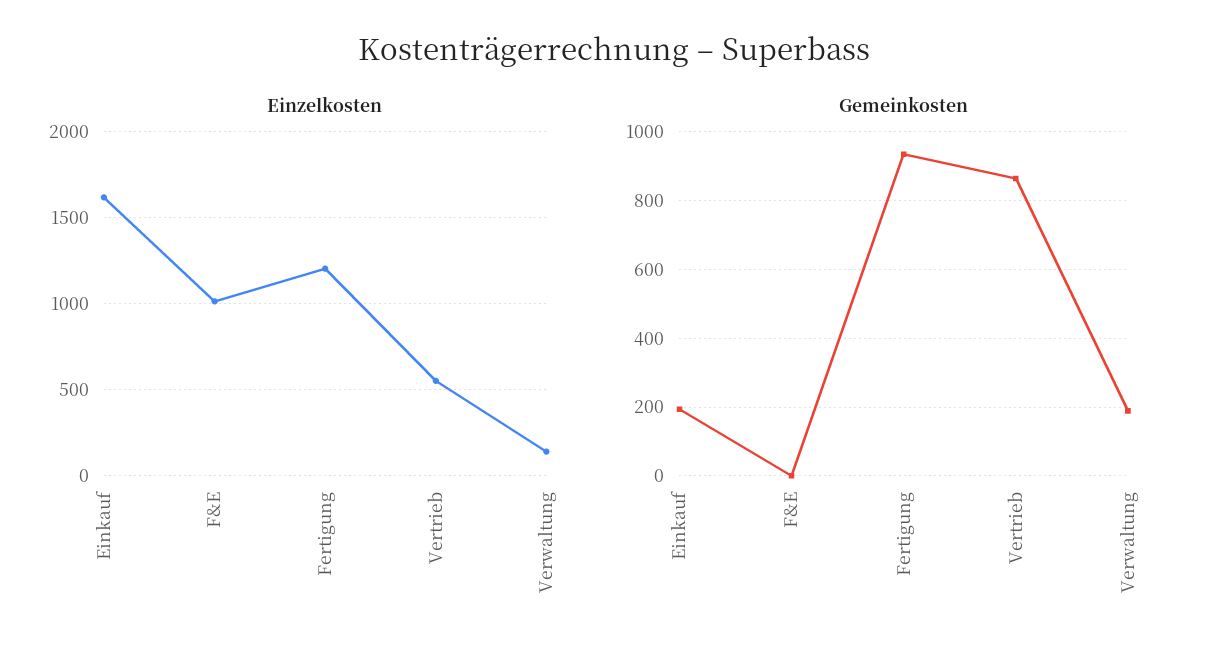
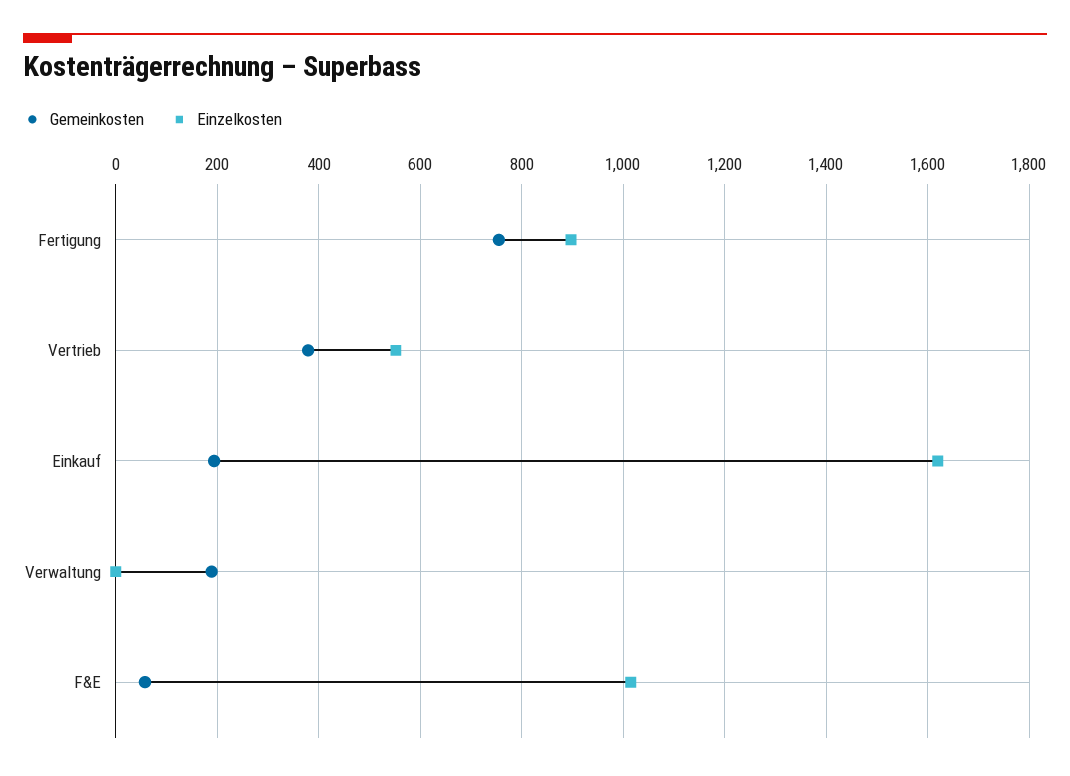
  {
    "Einzelkosten": {
      "Einkauf": 1620,
      "F&E": 1020,
-     "Fertigung": 1200,
+     "Fertigung": 900,
      "Vertrieb": 560,
-     "Verwaltung": 150
+     "Verwaltung": 0
    },
    "Gemeinkosten": {
      "Einkauf": 200,
-     "F&E": 0,
+     "F&E": 60,
-     "Fertigung": 940,
+     "Fertigung": 760,
-     "Vertrieb": 860,
+     "Vertrieb": 380,
      "Verwaltung": 180
    }
  }

